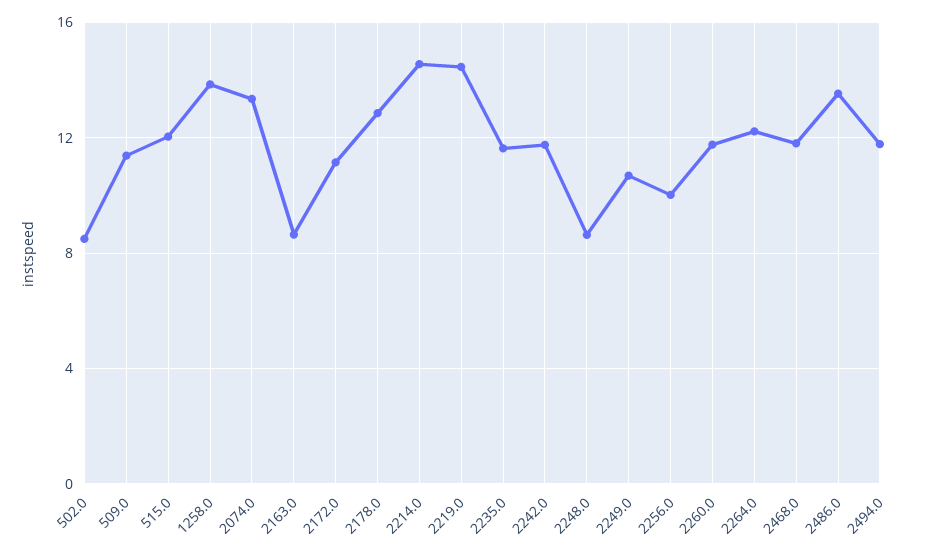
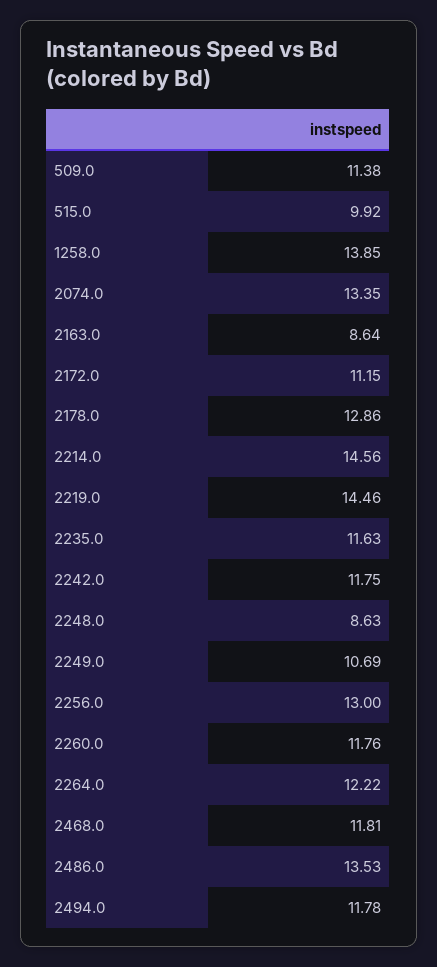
  {
-   "502.0": 8.5,
    "509.0": 11.38,
-   "515.0": 12,
+   "515.0": 9.92,
    "1258.0": 13.85,
    "2074.0": 13.35,
    "2163.0": 8.64,
    "2172.0": 11.15,
    "2178.0": 12.86,
    "2214.0": 14.56,
    "2219.0": 14.46,
    "2235.0": 11.63,
    "2242.0": 11.75,
    "2248.0": 8.63,
    "2249.0": 10.69,
-   "2256.0": 10,
+   "2256.0": 13,
    "2260.0": 11.76,
    "2264.0": 12.22,
    "2468.0": 11.81,
    "2486.0": 13.53,
    "2494.0": 11.78
  }

